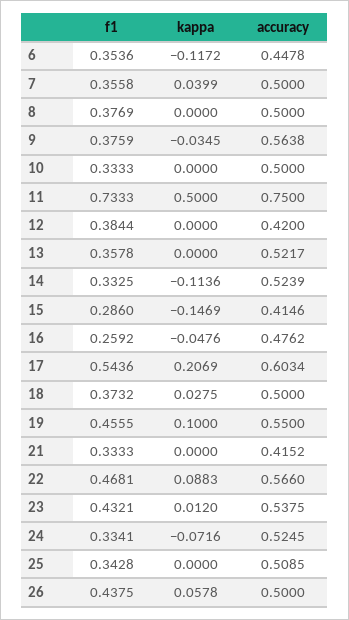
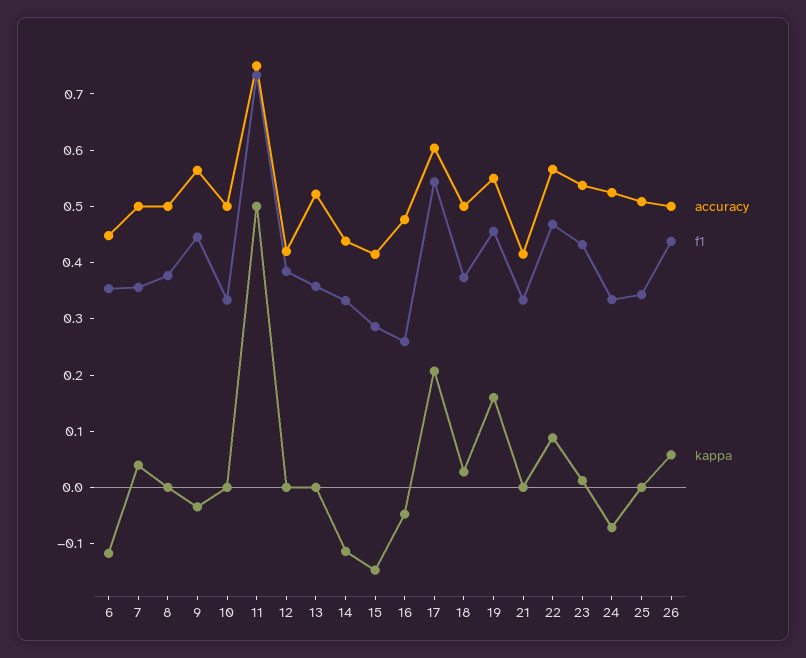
  {
    "f1": {
      "6": 0.3536,
      "7": 0.3558,
      "8": 0.3769,
-     "9": 0.3759,
+     "9": 0.44,
      "10": 0.3333,
      "11": 0.7333,
      "12": 0.3844,
      "13": 0.3578,
      "14": 0.3325,
      "15": 0.286,
      "16": 0.2592,
      "17": 0.5436,
      "18": 0.3732,
      "19": 0.4555,
      "21": 0.3333,
      "22": 0.4681,
      "23": 0.4321,
      "24": 0.3341,
      "25": 0.3428,
      "26": 0.4375
    },
    "kappa": {
      "6": -0.1172,
      "7": 0.0399,
      "8": 0,
      "9": -0.0345,
      "10": 0,
      "11": 0.5,
      "12": 0,
      "13": 0,
      "14": -0.1136,
      "15": -0.1469,
      "16": -0.0476,
      "17": 0.2069,
      "18": 0.0275,
-     "19": 0.1,
+     "19": 0.16,
      "21": 0,
      "22": 0.0883,
      "23": 0.012,
      "24": -0.0716,
      "25": 0,
      "26": 0.0578
    },
    "accuracy": {
      "6": 0.4478,
      "7": 0.5,
      "8": 0.5,
      "9": 0.5638,
      "10": 0.5,
      "11": 0.75,
      "12": 0.42,
      "13": 0.5217,
-     "14": 0.5239,
+     "14": 0.44,
      "15": 0.4146,
      "16": 0.4762,
      "17": 0.6034,
      "18": 0.5,
      "19": 0.55,
      "21": 0.4152,
      "22": 0.566,
      "23": 0.5375,
      "24": 0.5245,
      "25": 0.5085,
      "26": 0.5
    }
  }

